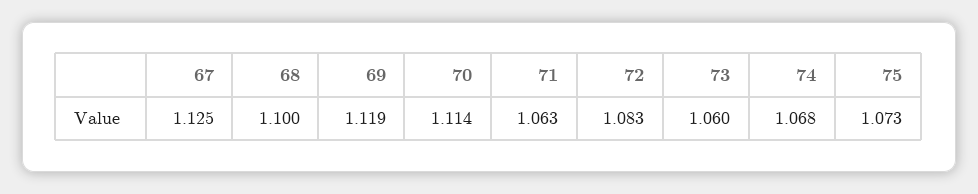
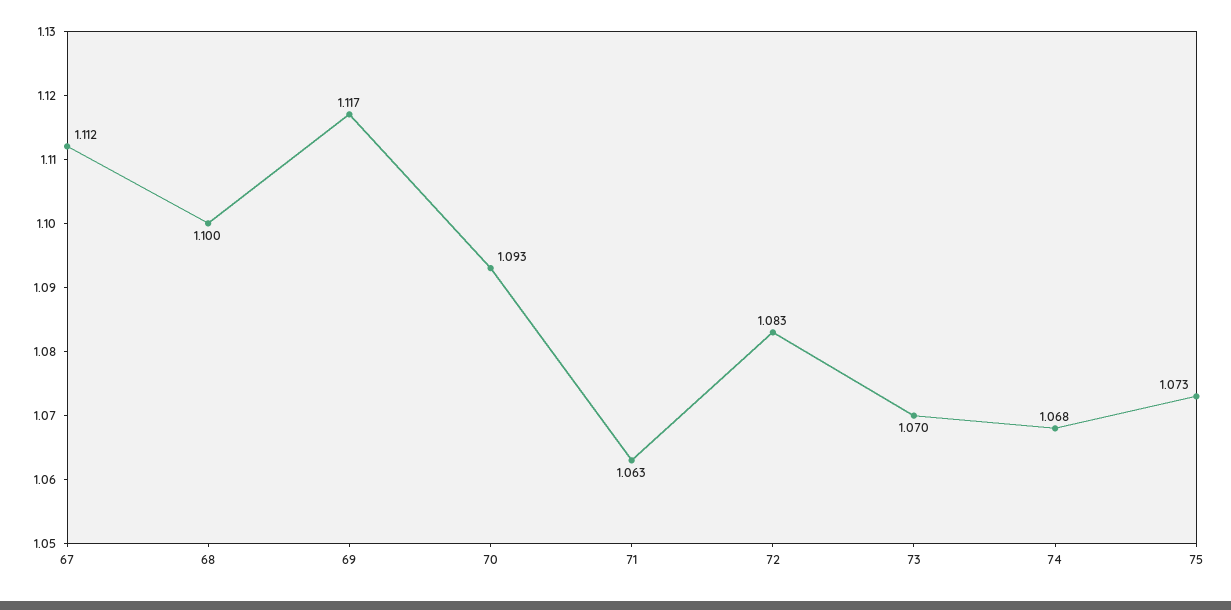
  {
-   "67": 1.125,
+   "67": 1.112,
    "68": 1.1,
-   "69": 1.119,
+   "69": 1.117,
-   "70": 1.114,
+   "70": 1.093,
    "71": 1.063,
    "72": 1.083,
-   "73": 1.06,
+   "73": 1.07,
    "74": 1.068,
    "75": 1.073
  }

